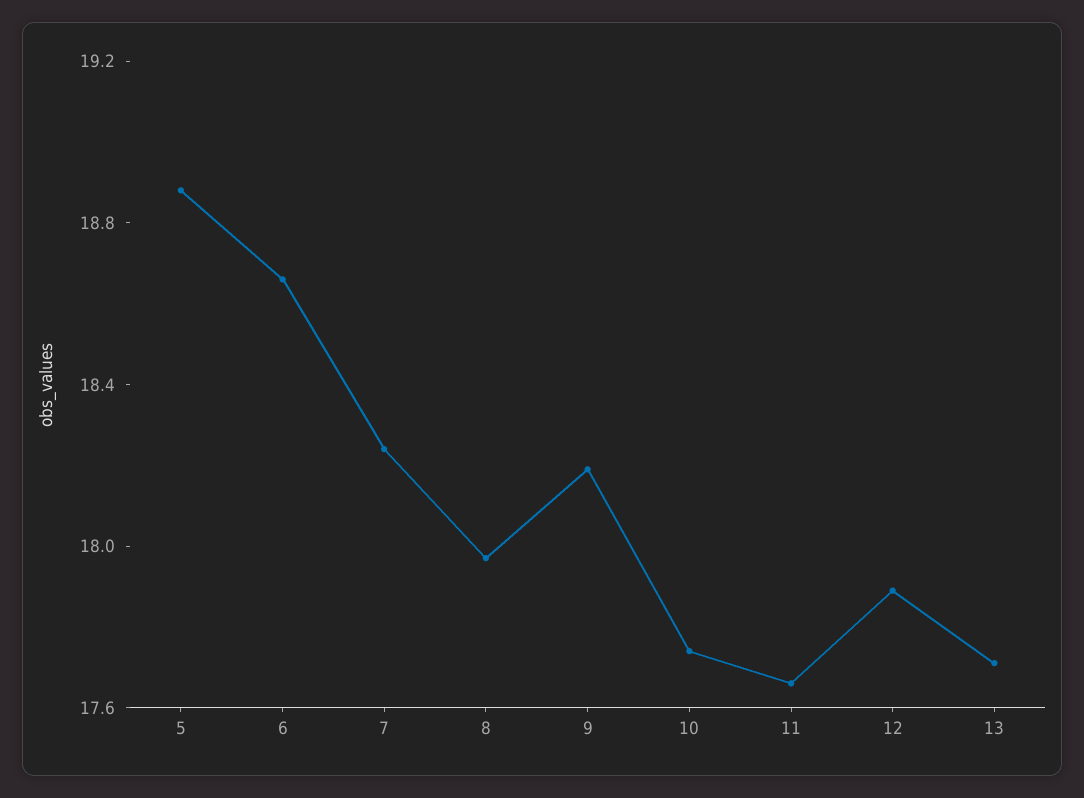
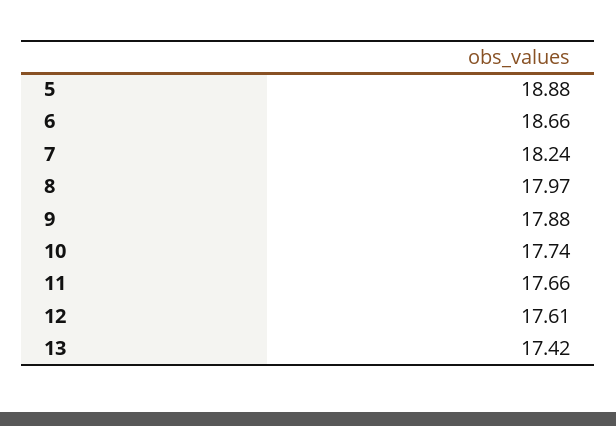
  {
    "5": 18.88,
    "6": 18.66,
    "7": 18.24,
    "8": 17.97,
-   "9": 18.2,
+   "9": 17.88,
    "10": 17.74,
    "11": 17.66,
-   "12": 17.9,
+   "12": 17.61,
-   "13": 17.7
+   "13": 17.42
  }

